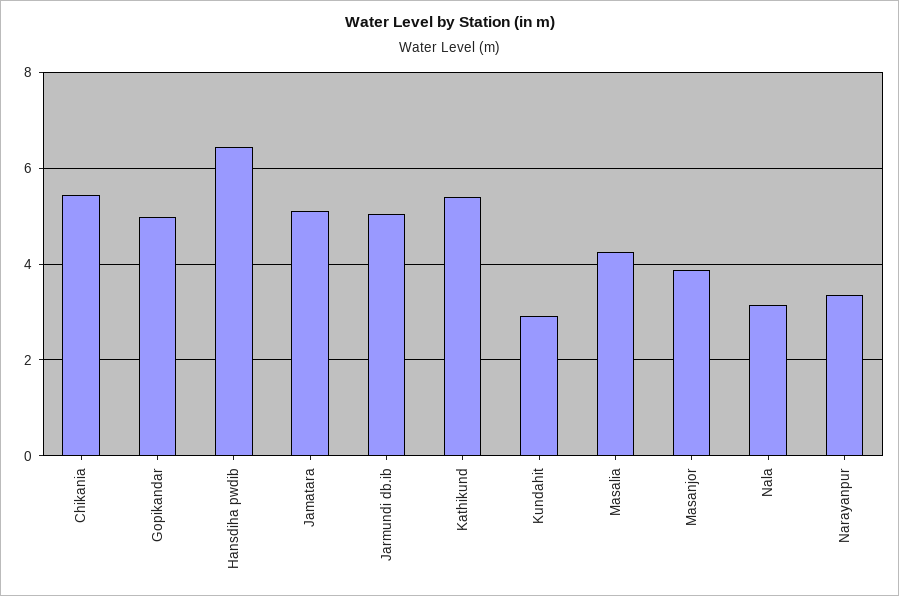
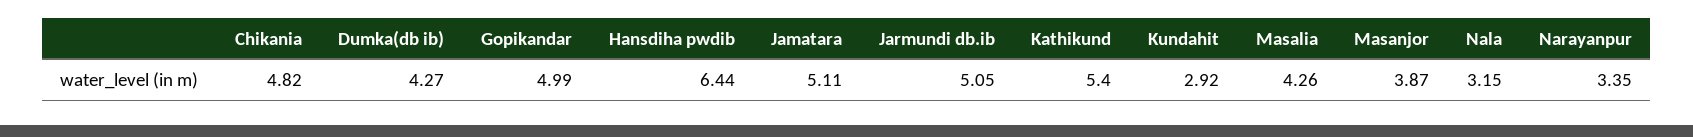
  {
-   "Chikania": 5.4,
+   "Chikania": 4.82,
    "Gopikandar": 4.99,
    "Hansdiha pwdib": 6.44,
    "Jamatara": 5.11,
    "Jarmundi db.ib": 5.05,
    "Kathikund": 5.4,
    "Kundahit": 2.92,
    "Masalia": 4.26,
    "Masanjor": 3.87,
    "Nala": 3.15,
-   "Narayanpur": 3.35
+   "Narayanpur": 3.35,
+   "Dumka(db ib)": 4.27
  }

